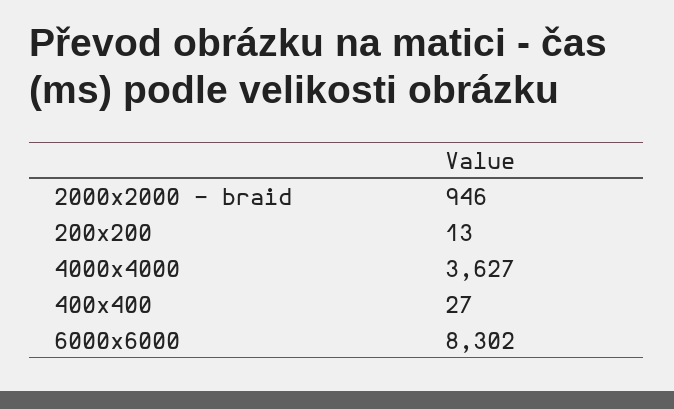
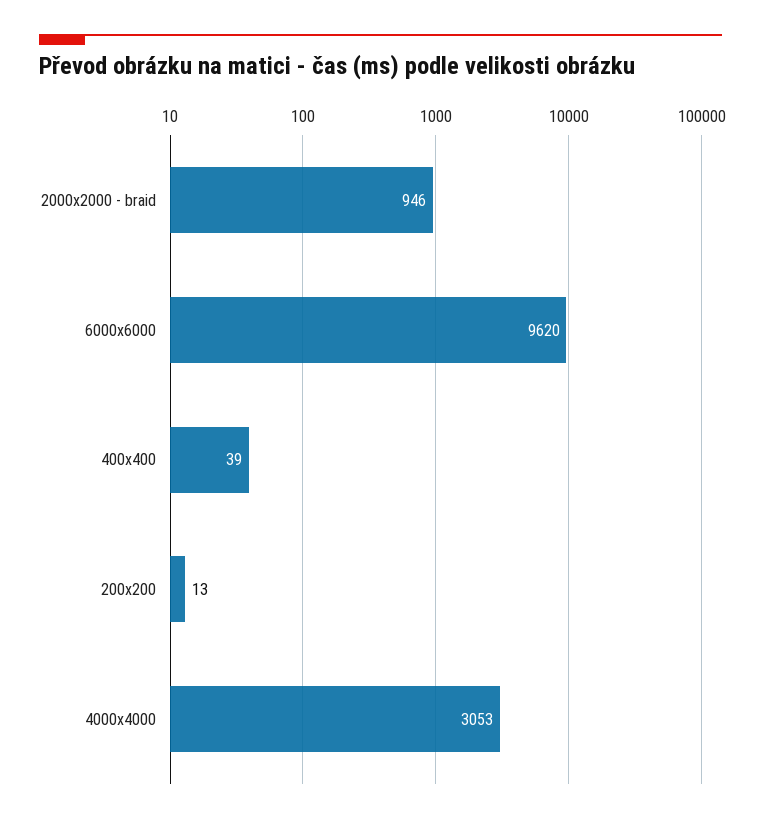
  {
    "2000x2000 - braid": 946,
    "200x200": 13,
-   "4000x4000": 3627,
+   "4000x4000": 3053,
-   "400x400": 27,
+   "400x400": 39,
-   "6000x6000": 8302
+   "6000x6000": 9620
  }

